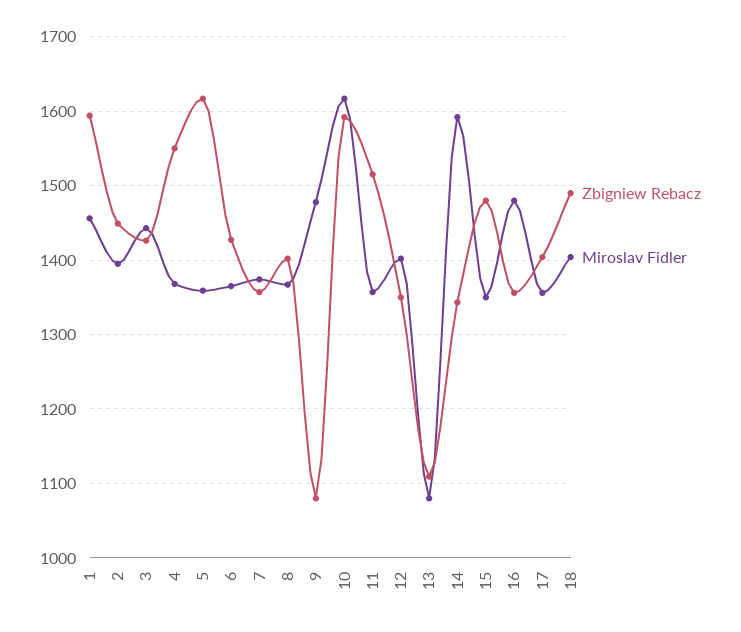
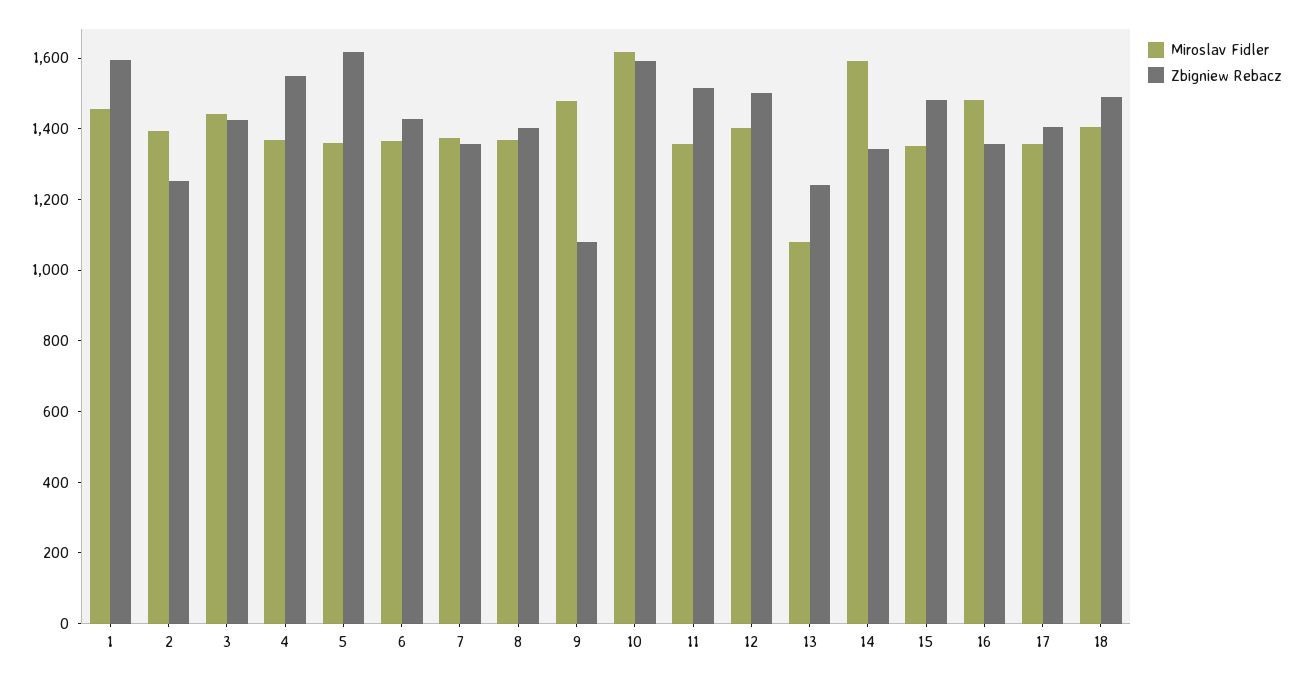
  {
    "Zbigniew Rebacz": {
      "1": 1590,
-     "2": 1450,
+     "2": 1250,
      "3": 1430,
      "4": 1550,
      "5": 1620,
      "6": 1430,
      "7": 1360,
      "8": 1400,
      "9": 1080,
      "10": 1590,
      "11": 1520,
-     "12": 1350,
+     "12": 1500,
-     "13": 1110,
+     "13": 1250,
      "14": 1340,
      "15": 1480,
      "16": 1360,
      "17": 1400,
      "18": 1490
    },
    "Miroslav Fidler": {
      "1": 1460,
      "2": 1400,
      "3": 1440,
      "4": 1370,
      "5": 1360,
      "6": 1370,
      "7": 1370,
      "8": 1370,
      "9": 1480,
      "10": 1620,
      "11": 1360,
      "12": 1400,
      "13": 1080,
      "14": 1590,
      "15": 1350,
      "16": 1480,
      "17": 1360,
      "18": 1400
    }
  }

